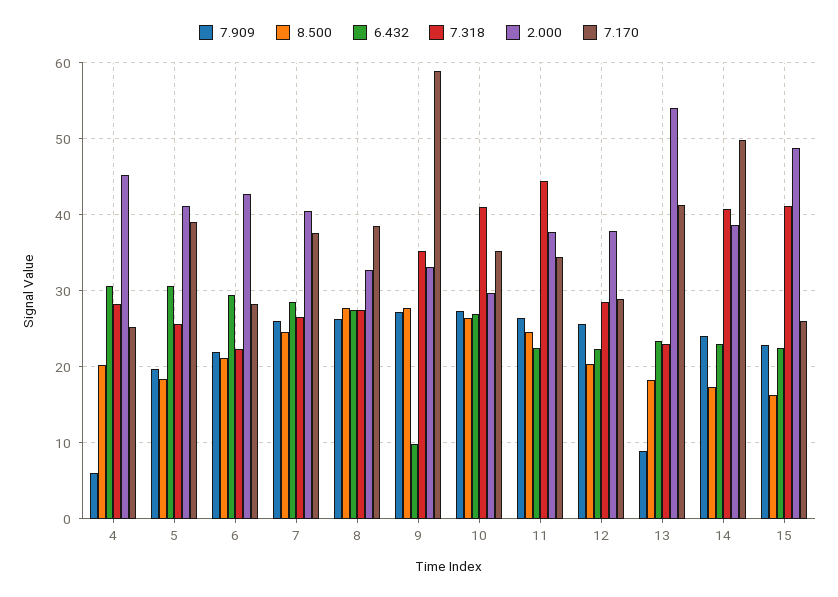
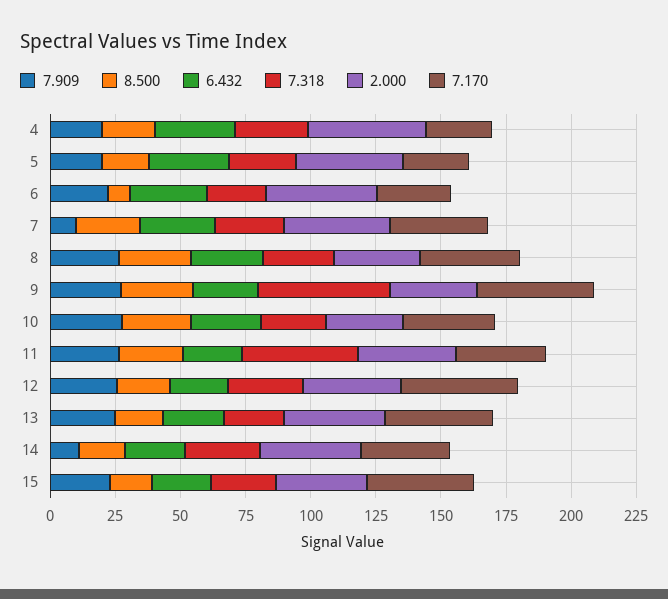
  {
    "7.909": {
-     "4": 6,
+     "4": 20,
      "5": 20,
      "6": 22,
-     "7": 26,
+     "7": 10,
      "8": 26,
      "9": 27,
      "10": 27,
      "11": 26,
      "12": 26,
-     "13": 9,
+     "13": 25,
-     "14": 24,
+     "14": 10,
      "15": 23
    },
    "8.500": {
      "4": 20,
      "5": 18,
-     "6": 21,
+     "6": 10,
      "7": 25,
      "8": 28,
      "9": 28,
      "10": 27,
      "11": 25,
      "12": 20,
      "13": 18,
      "14": 17,
      "15": 16
    },
    "6.432": {
      "4": 31,
      "5": 31,
      "6": 30,
      "7": 29,
      "8": 28,
-     "9": 10,
+     "9": 25,
      "10": 27,
      "11": 23,
      "12": 22,
      "13": 23,
      "14": 23,
      "15": 23
    },
    "7.318": {
      "4": 28,
      "5": 26,
      "6": 22,
      "7": 27,
      "8": 28,
-     "9": 35,
+     "9": 50,
-     "10": 41,
+     "10": 25,
      "11": 45,
      "12": 29,
      "13": 23,
-     "14": 41,
+     "14": 30,
-     "15": 41
+     "15": 25
    },
    "2.000": {
      "4": 45,
      "5": 41,
      "6": 43,
      "7": 41,
      "8": 33,
      "9": 33,
      "10": 30,
      "11": 38,
      "12": 38,
-     "13": 54,
+     "13": 40,
      "14": 39,
-     "15": 49
+     "15": 35
    },
    "7.170": {
      "4": 25,
-     "5": 39,
+     "5": 25,
      "6": 28,
      "7": 38,
      "8": 39,
-     "9": 59,
+     "9": 45,
      "10": 35,
      "11": 35,
-     "12": 29,
+     "12": 45,
      "13": 41,
-     "14": 50,
+     "14": 35,
-     "15": 26
+     "15": 40
    }
  }

